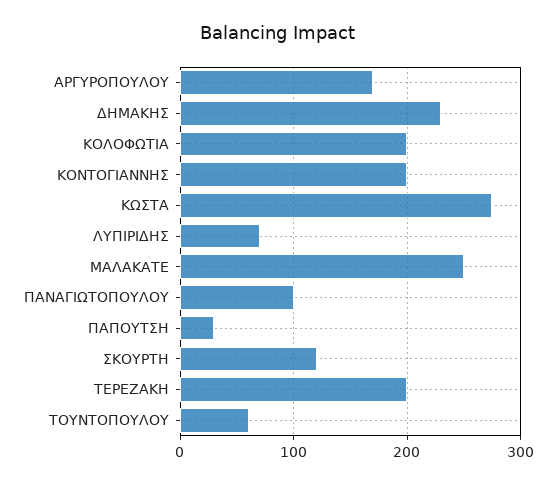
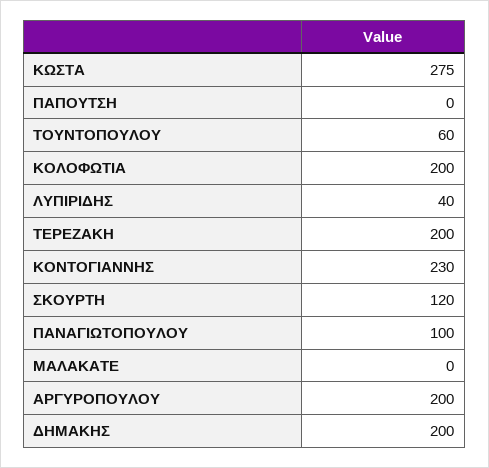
  {
-   "ΑΡΓΥΡΟΠΟΥΛΟΥ": 170,
+   "ΑΡΓΥΡΟΠΟΥΛΟΥ": 200,
-   "ΔΗΜΑΚΗΣ": 230,
+   "ΔΗΜΑΚΗΣ": 200,
    "ΚΟΛΟΦΩΤΙΑ": 200,
-   "ΚΟΝΤΟΓΙΑΝΝΗΣ": 200,
+   "ΚΟΝΤΟΓΙΑΝΝΗΣ": 230,
    "ΚΩΣΤΑ": 275,
-   "ΛΥΠΙΡΙΔΗΣ": 70,
+   "ΛΥΠΙΡΙΔΗΣ": 40,
-   "ΜΑΛΑΚΑΤΕ": 250,
+   "ΜΑΛΑΚΑΤΕ": 0,
    "ΠΑΝΑΓΙΩΤΟΠΟΥΛΟΥ": 100,
-   "ΠΑΠΟΥΤΣΗ": 30,
+   "ΠΑΠΟΥΤΣΗ": 0,
    "ΣΚΟΥΡΤΗ": 120,
    "ΤΕΡΕΖΑΚΗ": 200,
    "ΤΟΥΝΤΟΠΟΥΛΟΥ": 60
  }

